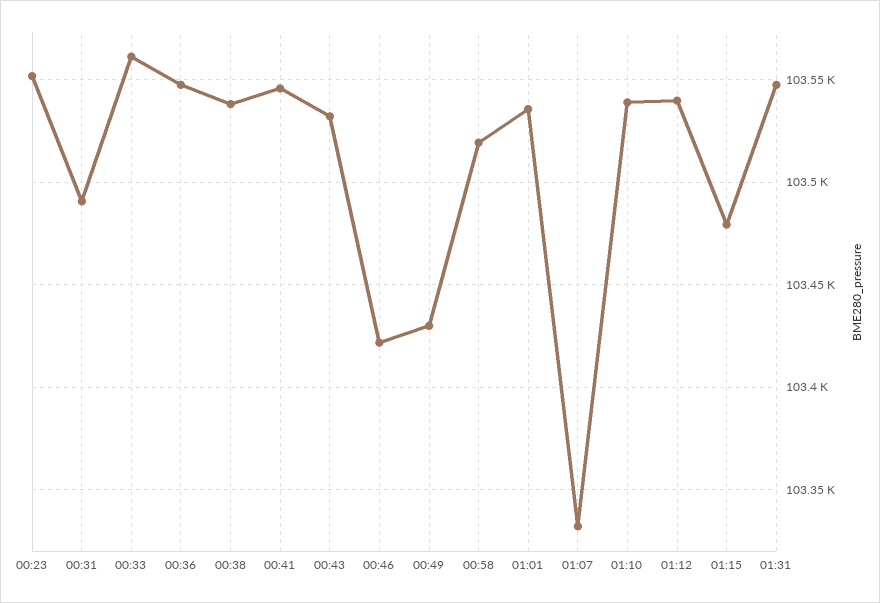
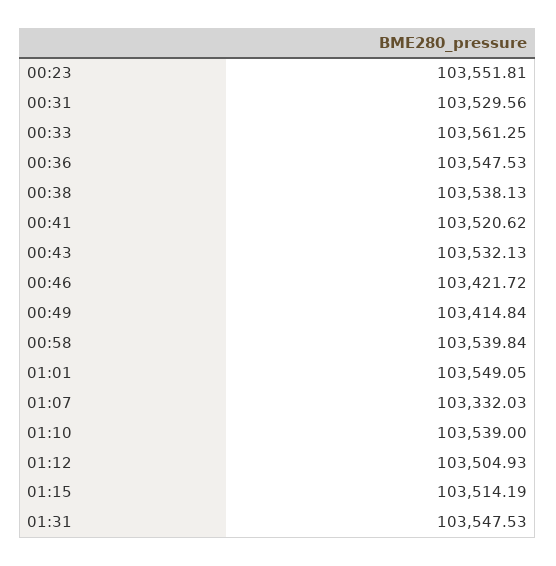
  {
    "00:23": 103551.81,
-   "00:31": 103490,
+   "00:31": 103529.56,
    "00:33": 103561.25,
    "00:36": 103547.53,
    "00:38": 103538.13,
-   "00:41": 103545,
+   "00:41": 103520.62,
    "00:43": 103532.13,
    "00:46": 103421.72,
-   "00:49": 103430,
+   "00:49": 103414.84,
-   "00:58": 103520,
+   "00:58": 103539.84,
-   "01:01": 103535,
+   "01:01": 103549.05,
    "01:07": 103332.03,
    "01:10": 103539,
-   "01:12": 103540,
+   "01:12": 103504.93,
-   "01:15": 103480,
+   "01:15": 103514.19,
    "01:31": 103547.53
  }

